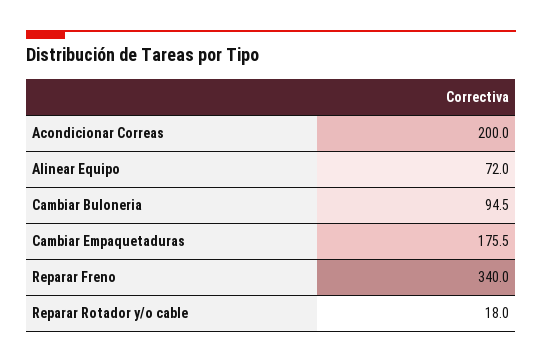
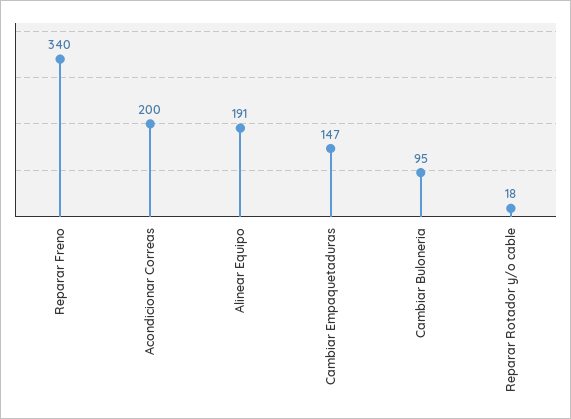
  {
    "Acondicionar Correas": 200,
-   "Alinear Equipo": 72,
+   "Alinear Equipo": 191,
    "Cambiar Buloneria": 94.5,
-   "Cambiar Empaquetaduras": 175.5,
+   "Cambiar Empaquetaduras": 147,
    "Reparar Freno": 340,
    "Reparar Rotador y/o cable": 18
  }

